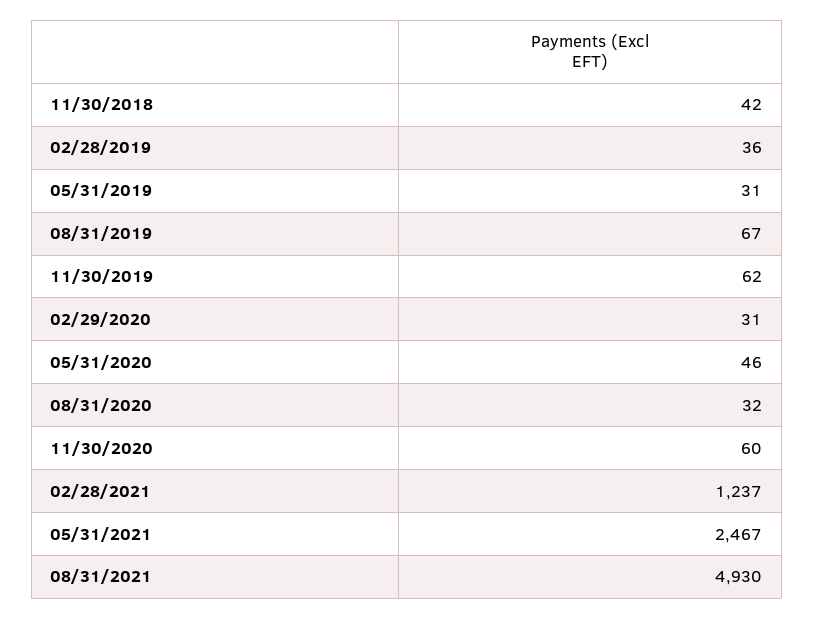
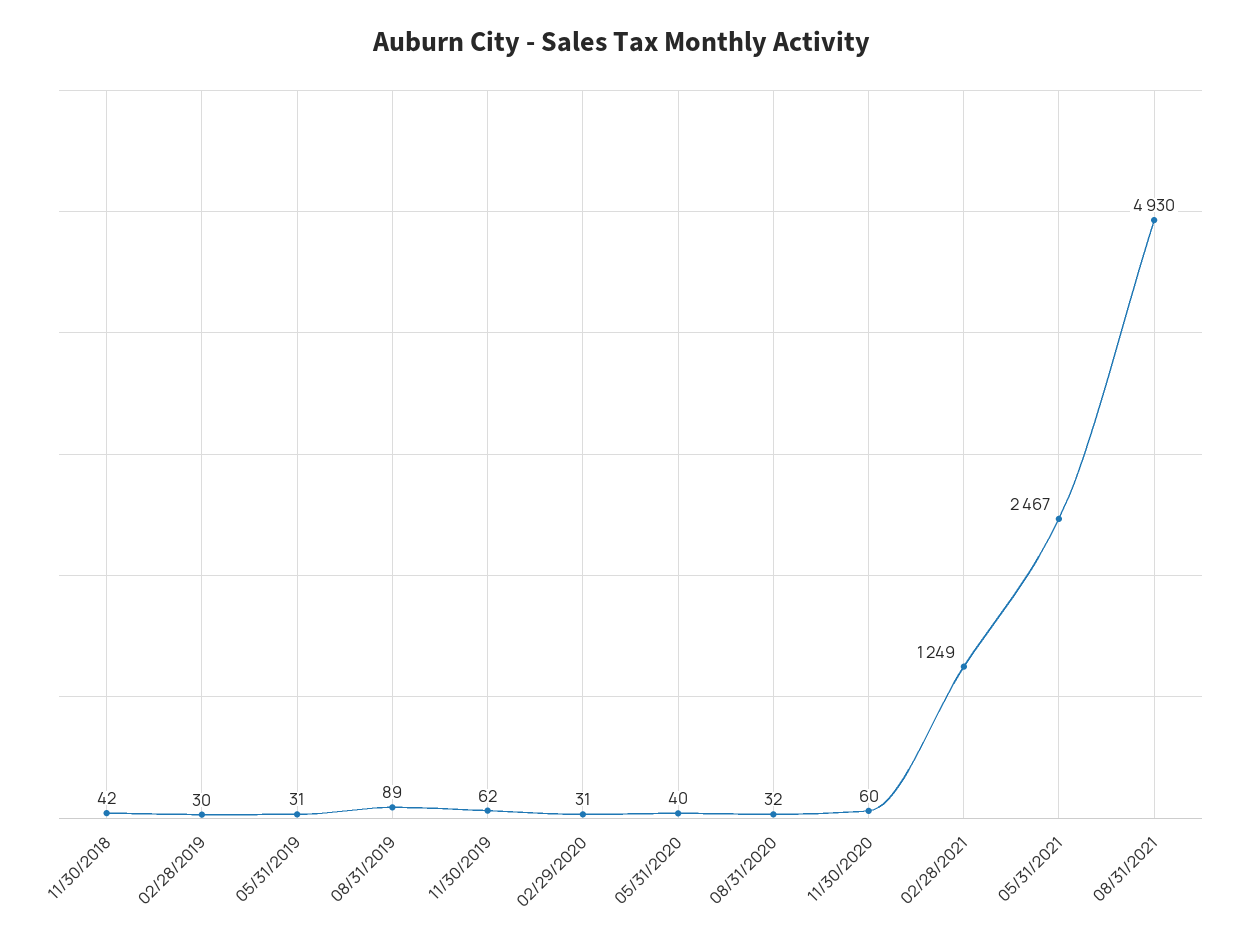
  {
    "11/30/2018": 42,
-   "02/28/2019": 36,
+   "02/28/2019": 30,
    "05/31/2019": 31,
-   "08/31/2019": 67,
+   "08/31/2019": 89,
    "11/30/2019": 62,
    "02/29/2020": 31,
-   "05/31/2020": 46,
+   "05/31/2020": 40,
    "08/31/2020": 32,
    "11/30/2020": 60,
-   "02/28/2021": 1237,
+   "02/28/2021": 1249,
    "05/31/2021": 2467,
    "08/31/2021": 4930
  }

